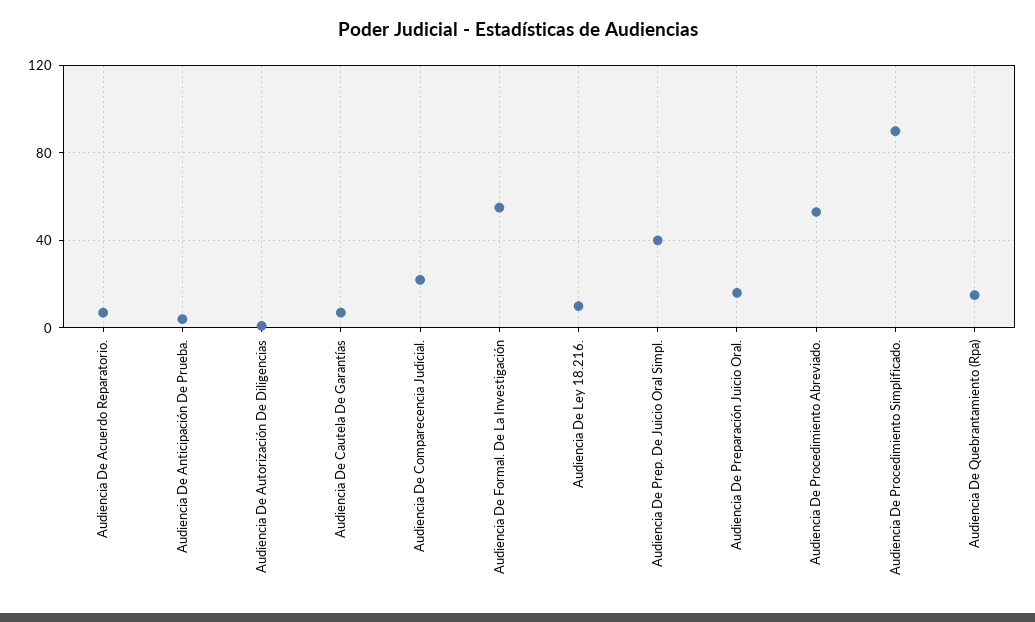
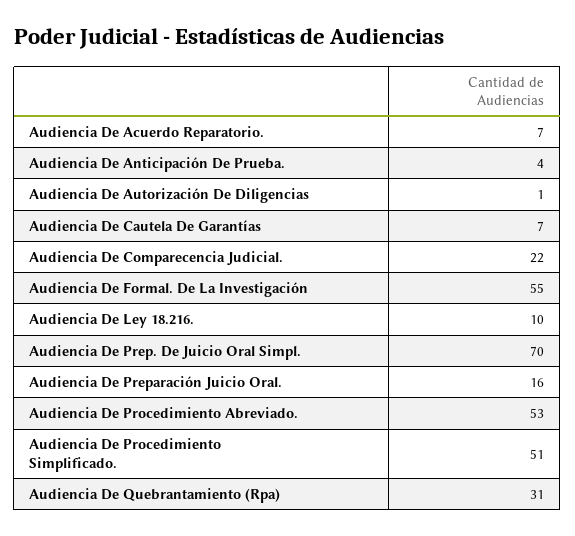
  {
    "Audiencia De Acuerdo Reparatorio.": 7,
    "Audiencia De Anticipación De Prueba.": 4,
    "Audiencia De Autorización De Diligencias": 1,
    "Audiencia De Cautela De Garantías": 7,
    "Audiencia De Comparecencia Judicial.": 22,
    "Audiencia De Formal. De La Investigación": 55,
    "Audiencia De Ley 18.216.": 10,
-   "Audiencia De Prep. De Juicio Oral Simpl.": 40,
+   "Audiencia De Prep. De Juicio Oral Simpl.": 70,
    "Audiencia De Preparación Juicio Oral.": 16,
    "Audiencia De Procedimiento Abreviado.": 53,
-   "Audiencia De Procedimiento Simplificado.": 90,
+   "Audiencia De Procedimiento Simplificado.": 51,
-   "Audiencia De Quebrantamiento (Rpa)": 15
+   "Audiencia De Quebrantamiento (Rpa)": 31
  }

